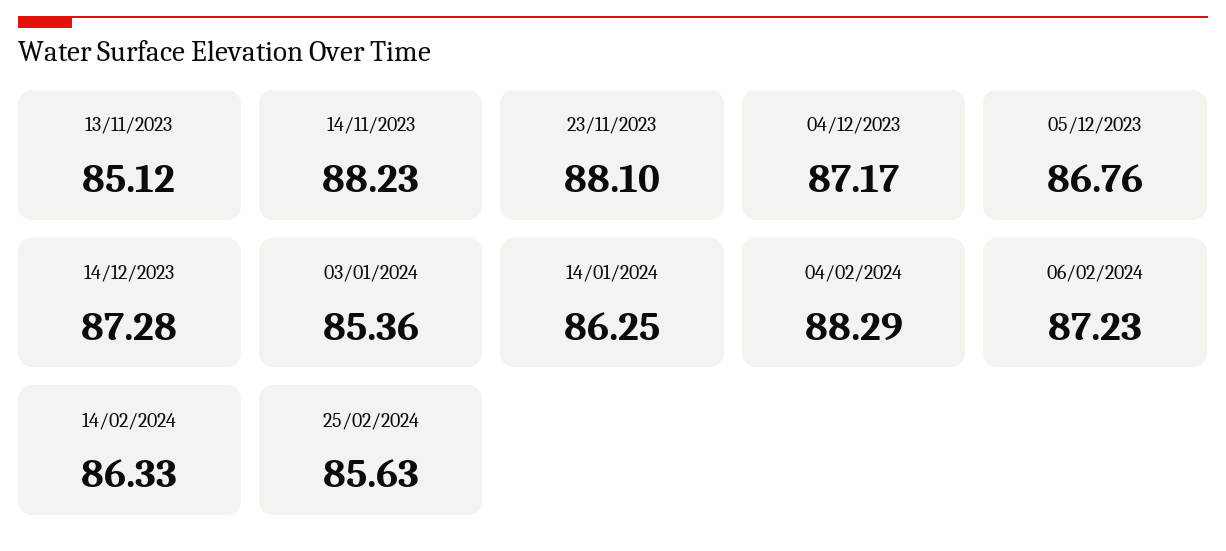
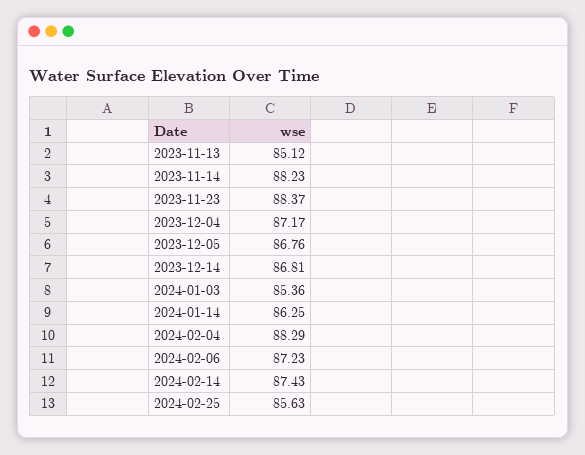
  {
    "13/11/2023": 85.12,
    "14/11/2023": 88.23,
-   "23/11/2023": 88.1,
+   "23/11/2023": 88.37,
    "04/12/2023": 87.17,
    "05/12/2023": 86.76,
-   "14/12/2023": 87.28,
+   "14/12/2023": 86.81,
    "03/01/2024": 85.36,
    "14/01/2024": 86.25,
    "04/02/2024": 88.29,
    "06/02/2024": 87.23,
-   "14/02/2024": 86.33,
+   "14/02/2024": 87.43,
    "25/02/2024": 85.63
  }

